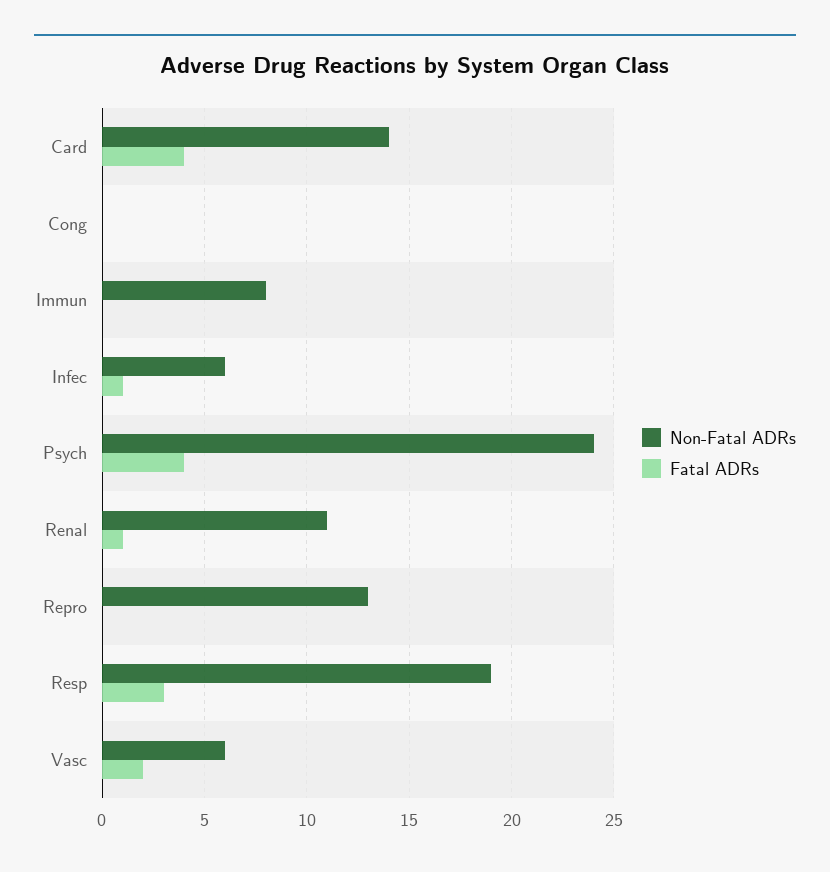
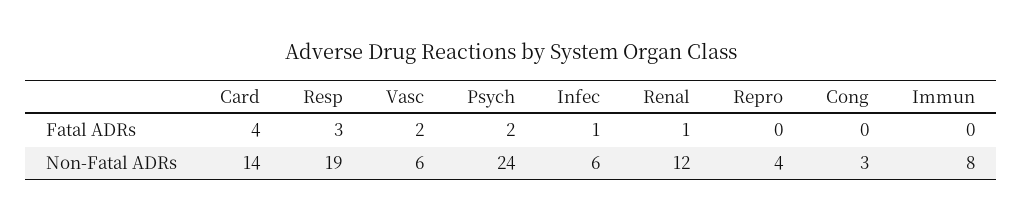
  {
    "Non-Fatal ADRs": {
      "Card": 14,
-     "Cong": 0,
+     "Cong": 3,
      "Immun": 8,
      "Infec": 6,
      "Psych": 24,
-     "Renal": 11,
+     "Renal": 12,
-     "Repro": 13,
+     "Repro": 4,
      "Resp": 19,
      "Vasc": 6
    },
    "Fatal ADRs": {
      "Card": 4,
      "Cong": 0,
      "Immun": 0,
      "Infec": 1,
-     "Psych": 4,
+     "Psych": 2,
      "Renal": 1,
      "Repro": 0,
      "Resp": 3,
      "Vasc": 2
    }
  }

